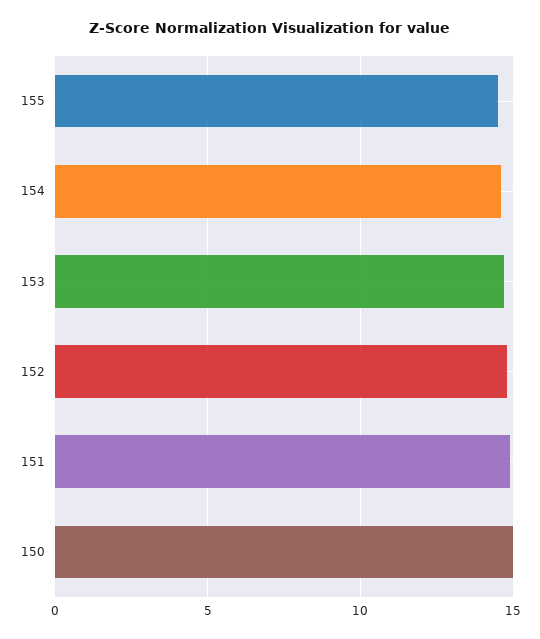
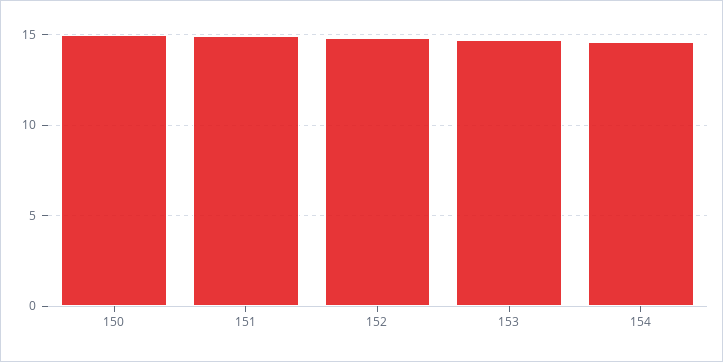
  {
-   "155": 14.5,
    "154": 14.5,
    "153": 14.5,
    "152": 15,
    "151": 15,
    "150": 15
  }

